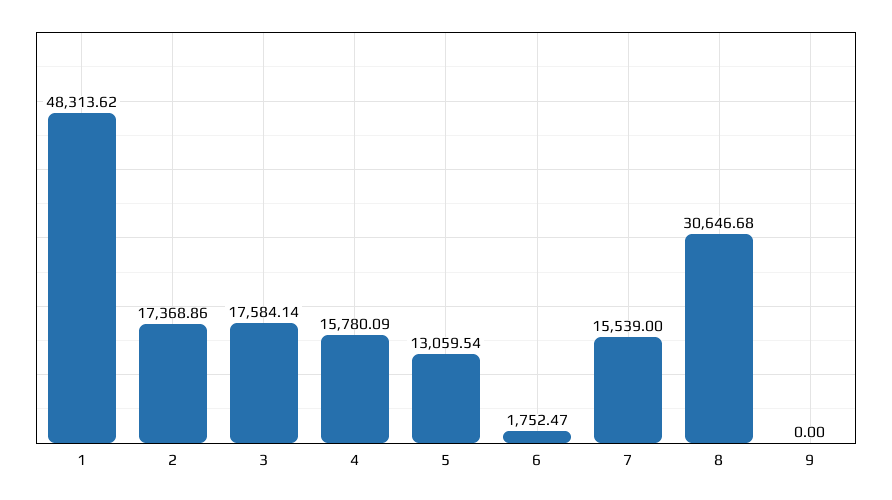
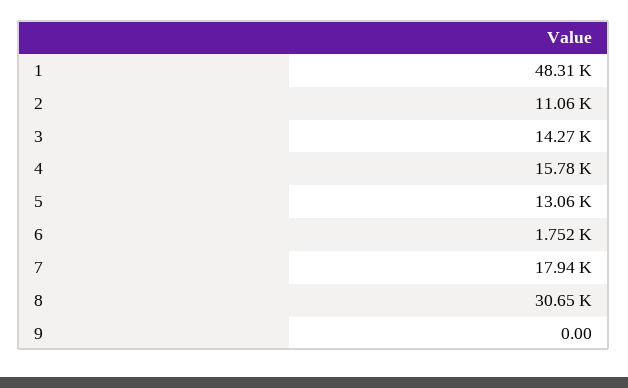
  {
    "1": 48313.62,
-   "2": 17368.86,
+   "2": 11060,
-   "3": 17584.14,
+   "3": 14270,
    "4": 15780.09,
    "5": 13059.54,
    "6": 1752.47,
-   "7": 15539,
+   "7": 17940,
    "8": 30646.68,
    "9": 0
  }

